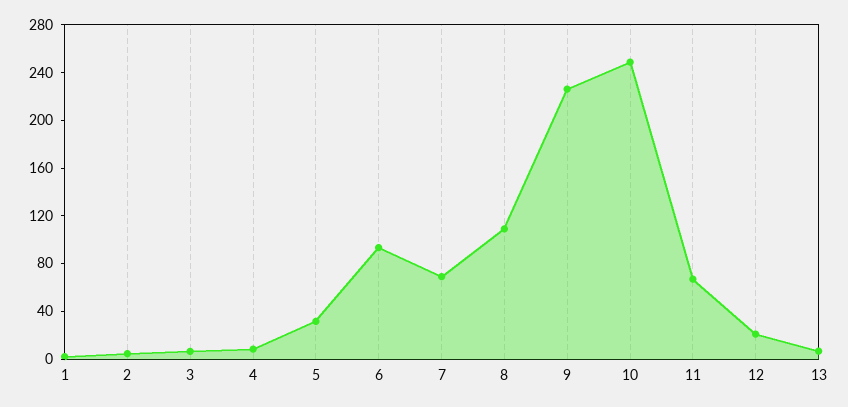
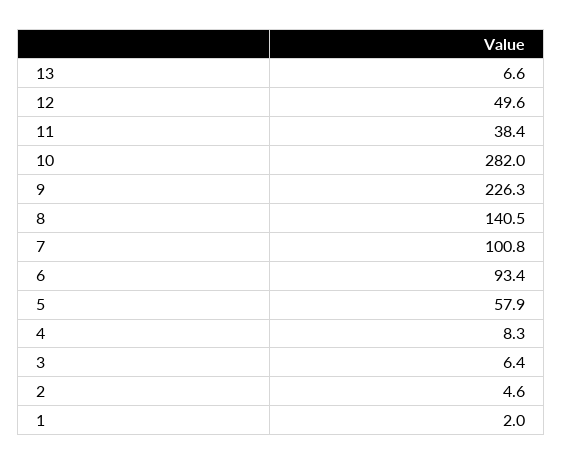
  {
    "1": 2,
    "2": 4.6,
    "3": 6.4,
    "4": 8.3,
-   "5": 30,
+   "5": 57.9,
    "6": 93.4,
-   "7": 70,
+   "7": 100.8,
-   "8": 110,
+   "8": 140.5,
    "9": 226.3,
-   "10": 250,
+   "10": 282,
-   "11": 70,
+   "11": 38.4,
-   "12": 20,
+   "12": 49.6,
    "13": 6.6
  }

